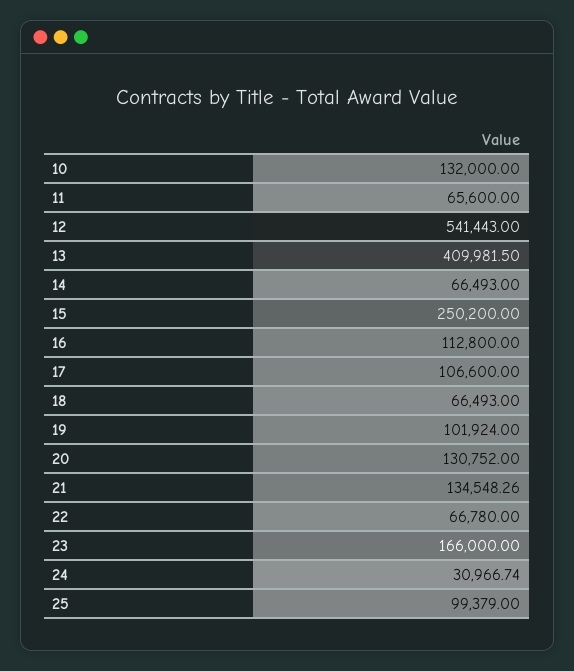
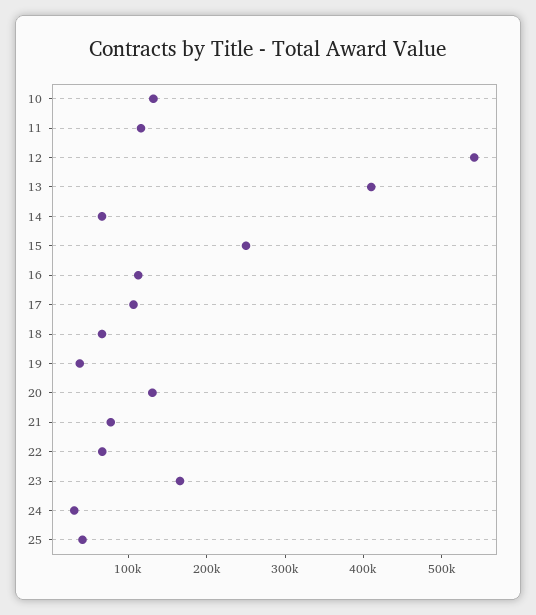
  {
    "10": 132000,
-   "11": 65600,
+   "11": 120000,
    "12": 541443,
    "13": 409981.5,
    "14": 66493,
    "15": 250200,
    "16": 112800,
    "17": 106600,
    "18": 66493,
-   "19": 101924,
+   "19": 40000,
    "20": 130752,
-   "21": 134548.26,
+   "21": 80000,
    "22": 66780,
    "23": 166000,
    "24": 30966.74,
-   "25": 99379
+   "25": 40000
  }

